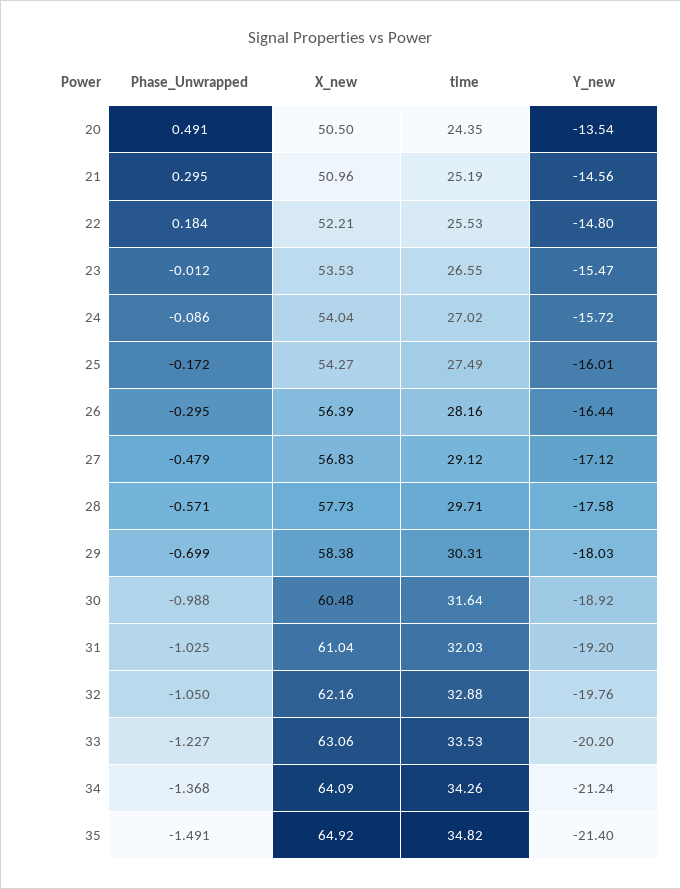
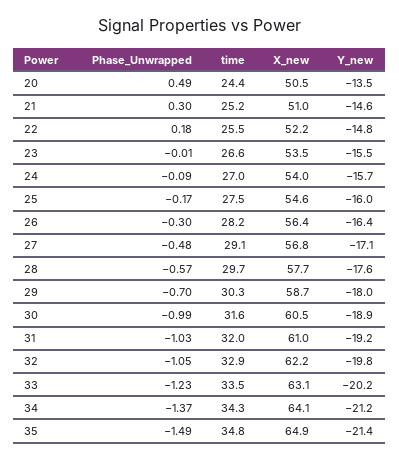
  {
    "Phase_Unwrapped": {
      "20": 0.491,
      "21": 0.295,
      "22": 0.184,
      "23": -0.012,
      "24": -0.086,
      "25": -0.172,
      "26": -0.295,
      "27": -0.479,
      "28": -0.571,
      "29": -0.699,
      "30": -0.988,
      "31": -1.025,
      "32": -1.05,
      "33": -1.227,
      "34": -1.368,
      "35": -1.491
    },
    "X_new": {
      "20": 50.5,
      "21": 50.96,
      "22": 52.21,
      "23": 53.53,
      "24": 54.04,
-     "25": 54.27,
+     "25": 54.6,
      "26": 56.39,
      "27": 56.83,
      "28": 57.73,
-     "29": 58.38,
+     "29": 58.7,
      "30": 60.48,
      "31": 61.04,
      "32": 62.16,
      "33": 63.06,
      "34": 64.09,
      "35": 64.92
    },
    "time": {
      "20": 24.35,
      "21": 25.19,
      "22": 25.53,
      "23": 26.55,
      "24": 27.02,
      "25": 27.49,
      "26": 28.16,
      "27": 29.12,
      "28": 29.71,
      "29": 30.31,
      "30": 31.64,
      "31": 32.03,
      "32": 32.88,
      "33": 33.53,
      "34": 34.26,
      "35": 34.82
    },
    "Y_new": {
      "20": -13.54,
      "21": -14.56,
      "22": -14.8,
      "23": -15.47,
      "24": -15.72,
      "25": -16.01,
      "26": -16.44,
      "27": -17.12,
      "28": -17.58,
      "29": -18.03,
      "30": -18.92,
      "31": -19.2,
      "32": -19.76,
      "33": -20.2,
      "34": -21.24,
      "35": -21.4
    }
  }

